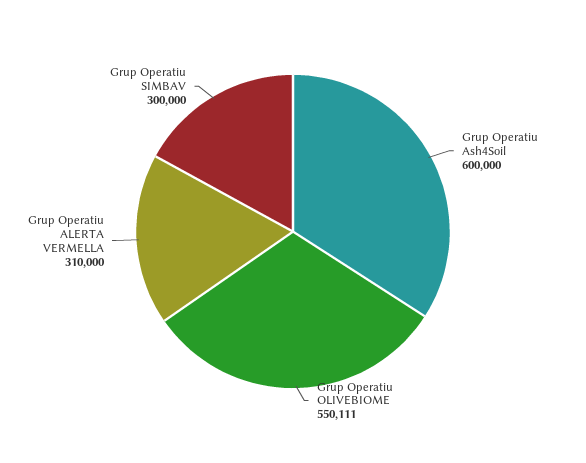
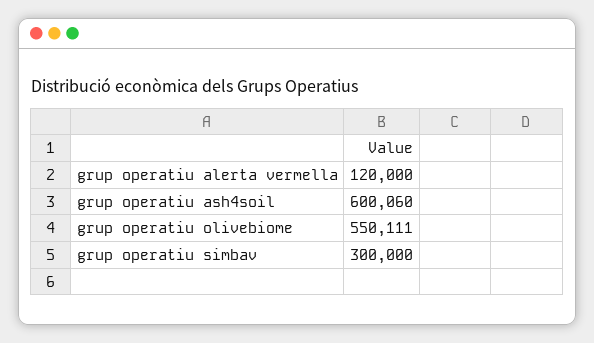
  {
-   "Grup Operatiu Ash4Soil": 600000,
+   "Grup Operatiu Ash4Soil": 600060,
    "Grup Operatiu OLIVEBIOME": 550111,
-   "Grup Operatiu ALERTA VERMELLA": 310000,
+   "Grup Operatiu ALERTA VERMELLA": 120000,
    "Grup Operatiu SIMBAV": 300000
  }

